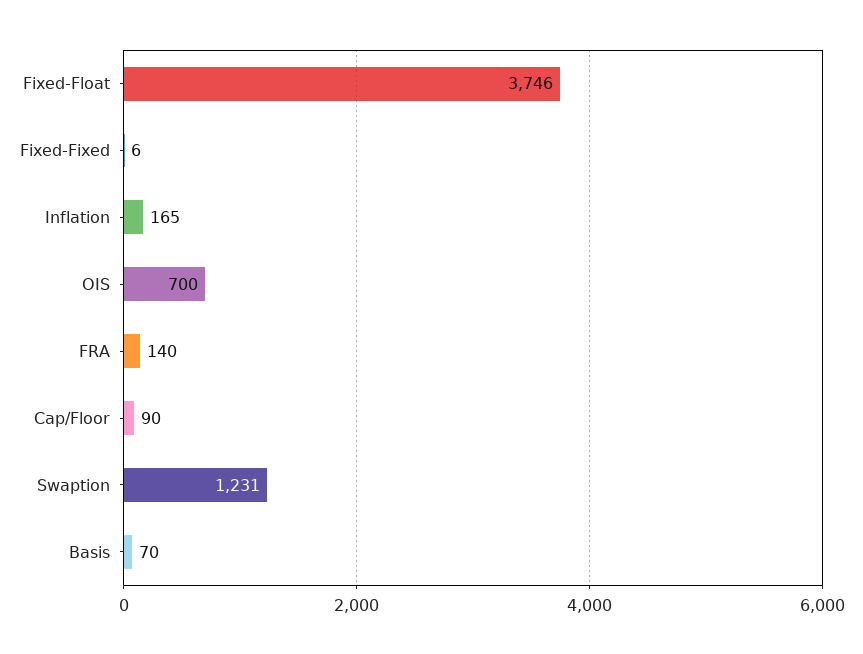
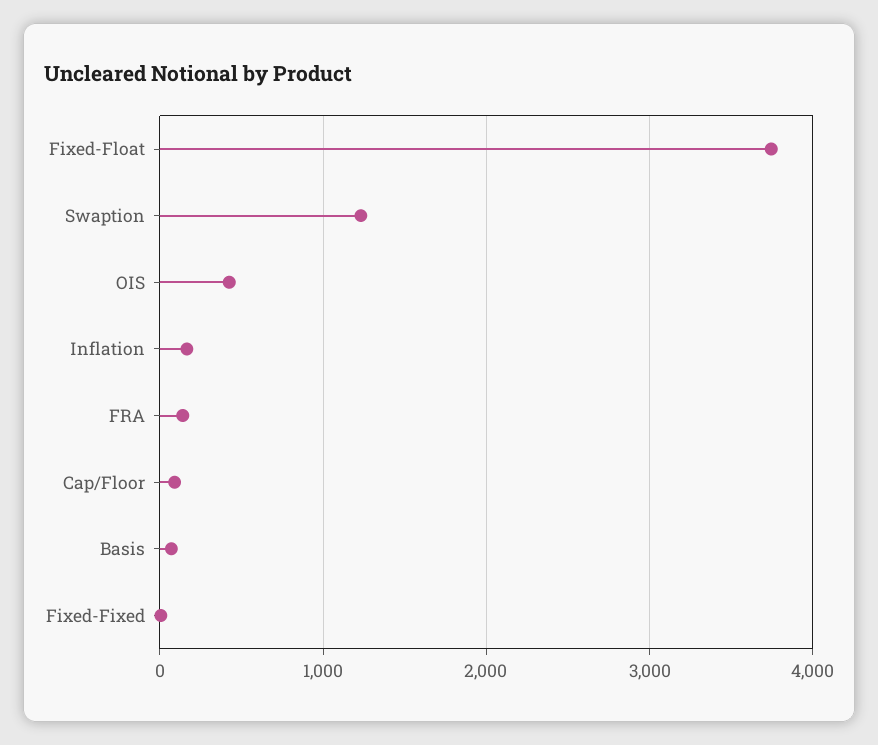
  {
    "Fixed-Float": 3746,
    "Fixed-Fixed": 6,
    "Inflation": 165,
-   "OIS": 700,
+   "OIS": 400,
    "FRA": 140,
    "Cap/Floor": 90,
    "Swaption": 1231,
    "Basis": 70
  }

